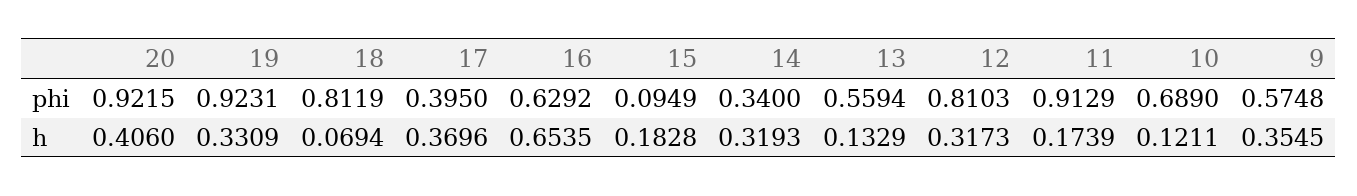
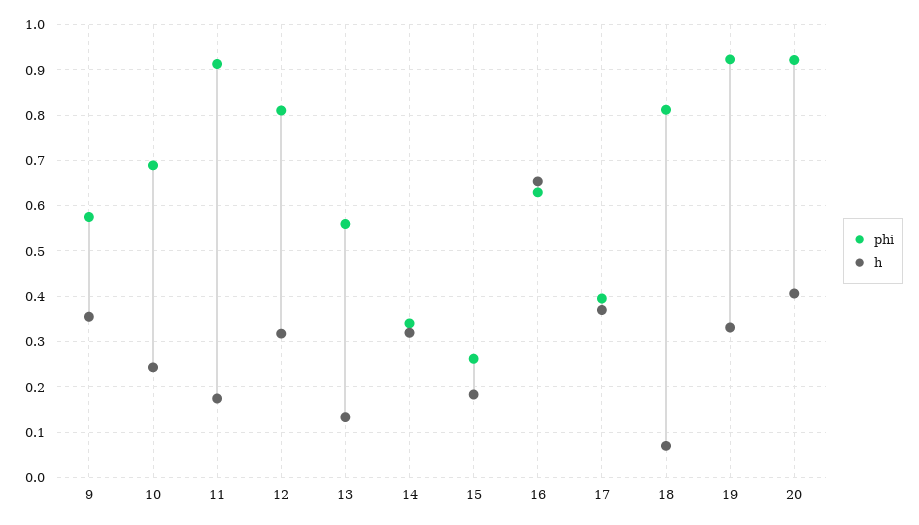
  {
    "phi": {
      "20": 0.9215,
      "19": 0.9231,
      "18": 0.8119,
      "17": 0.395,
      "16": 0.6292,
-     "15": 0.0949,
+     "15": 0.26,
      "14": 0.34,
      "13": 0.5594,
      "12": 0.8103,
      "11": 0.9129,
      "10": 0.689,
      "9": 0.5748
    },
    "h": {
      "20": 0.406,
      "19": 0.3309,
      "18": 0.0694,
      "17": 0.3696,
      "16": 0.6535,
      "15": 0.1828,
      "14": 0.3193,
      "13": 0.1329,
      "12": 0.3173,
      "11": 0.1739,
-     "10": 0.1211,
+     "10": 0.24,
      "9": 0.3545
    }
  }

